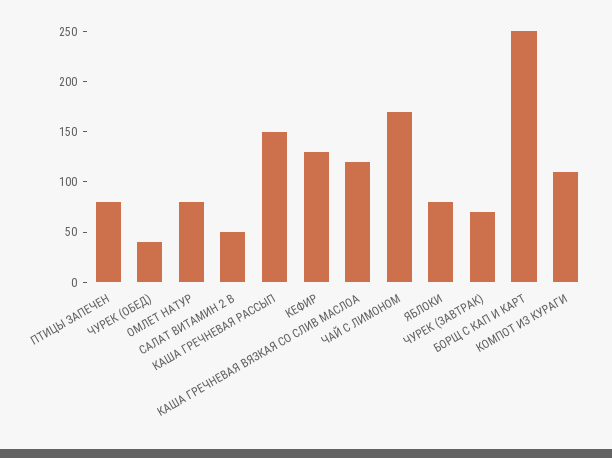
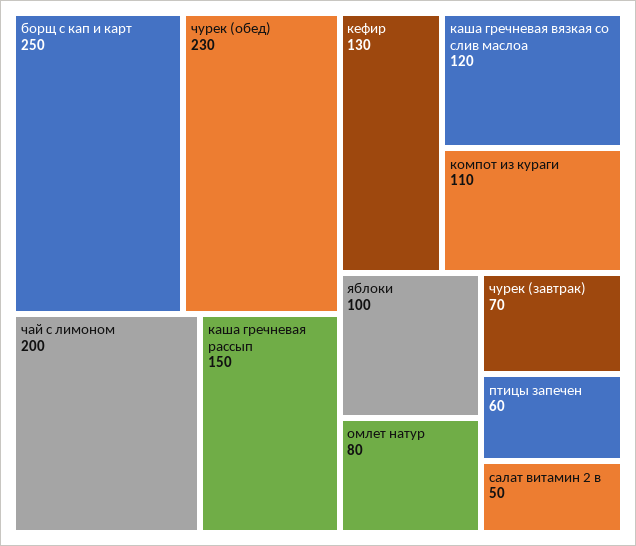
  {
-   "ПТИЦЫ ЗАПЕЧЕН": 80,
+   "ПТИЦЫ ЗАПЕЧЕН": 60,
-   "ЧУРЕК (ОБЕД)": 40,
+   "ЧУРЕК (ОБЕД)": 230,
    "ОМЛЕТ НАТУР": 80,
    "САЛАТ ВИТАМИН 2 В": 50,
    "КАША ГРЕЧНЕВАЯ РАССЫП": 150,
    "КЕФИР": 130,
    "КАША ГРЕЧНЕВАЯ ВЯЗКАЯ СО СЛИВ МАСЛОА": 120,
-   "ЧАЙ С ЛИМОНОМ": 170,
+   "ЧАЙ С ЛИМОНОМ": 200,
-   "ЯБЛОКИ": 80,
+   "ЯБЛОКИ": 100,
    "ЧУРЕК (ЗАВТРАК)": 70,
    "БОРЩ С КАП И КАРТ": 250,
    "КОМПОТ ИЗ КУРАГИ": 110
  }

